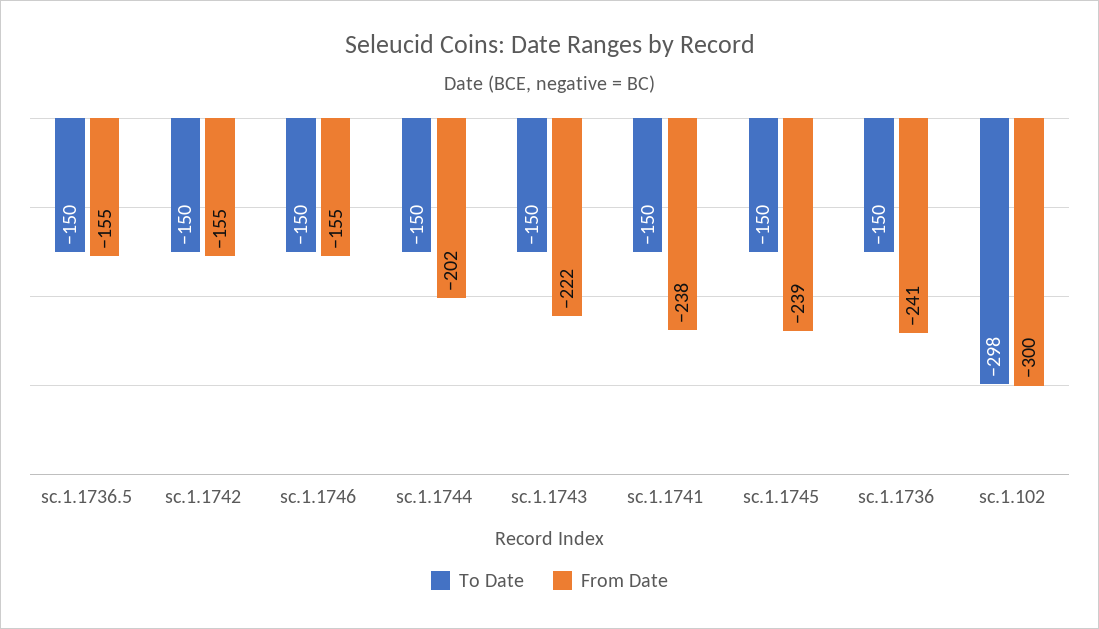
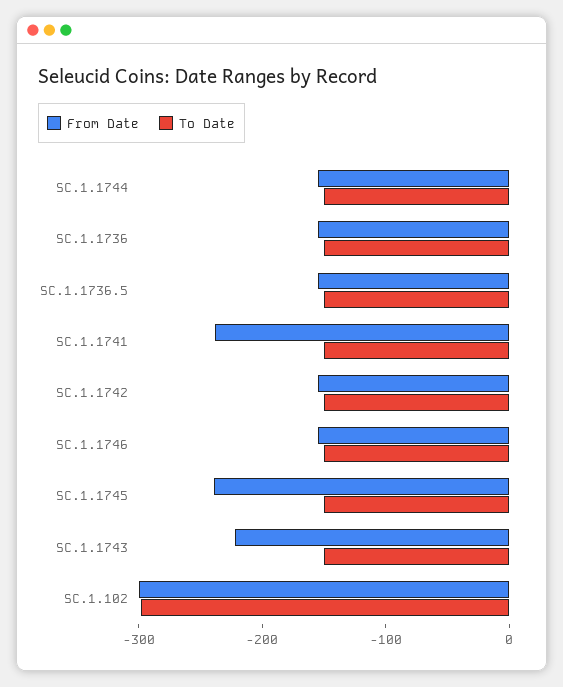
  {
    "To Date": {
      "sc.1.1736.5": -150,
      "sc.1.1742": -150,
      "sc.1.1746": -150,
      "sc.1.1744": -150,
      "sc.1.1743": -150,
      "sc.1.1741": -150,
      "sc.1.1745": -150,
      "sc.1.1736": -150,
      "sc.1.102": -298
    },
    "From Date": {
      "sc.1.1736.5": -155,
      "sc.1.1742": -155,
      "sc.1.1746": -155,
-     "sc.1.1744": -202,
+     "sc.1.1744": -160,
      "sc.1.1743": -222,
      "sc.1.1741": -238,
      "sc.1.1745": -239,
-     "sc.1.1736": -241,
+     "sc.1.1736": -160,
      "sc.1.102": -300
    }
  }

